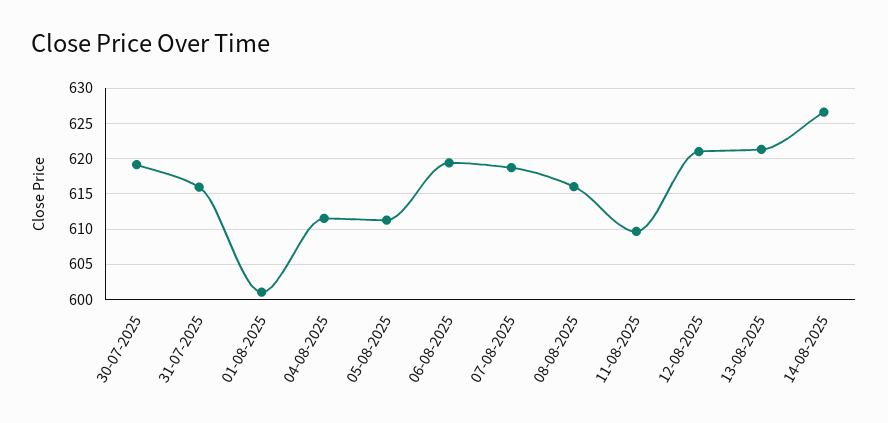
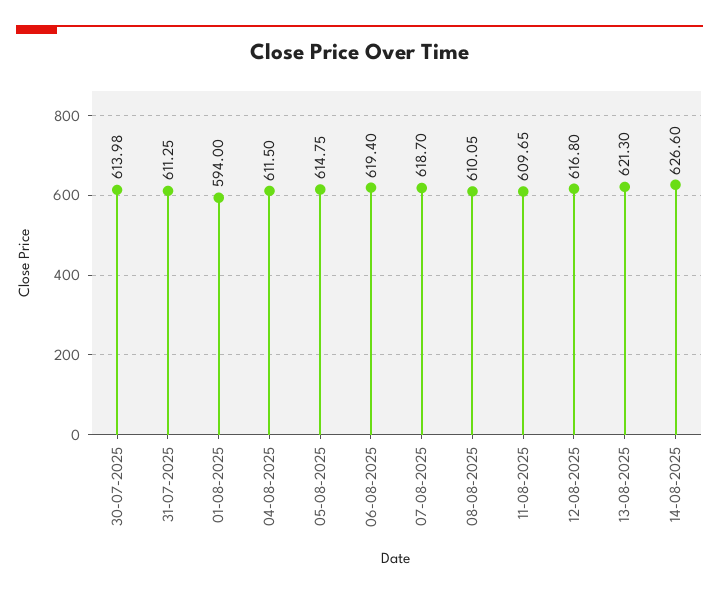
  {
-   "30-07-2025": 619,
+   "30-07-2025": 613.98,
-   "31-07-2025": 616,
+   "31-07-2025": 611.25,
-   "01-08-2025": 601,
+   "01-08-2025": 594,
    "04-08-2025": 611.5,
-   "05-08-2025": 611,
+   "05-08-2025": 614.75,
    "06-08-2025": 619.4,
    "07-08-2025": 618.7,
-   "08-08-2025": 616,
+   "08-08-2025": 610.05,
    "11-08-2025": 609.65,
-   "12-08-2025": 621,
+   "12-08-2025": 616.8,
    "13-08-2025": 621.3,
    "14-08-2025": 626.6
  }

